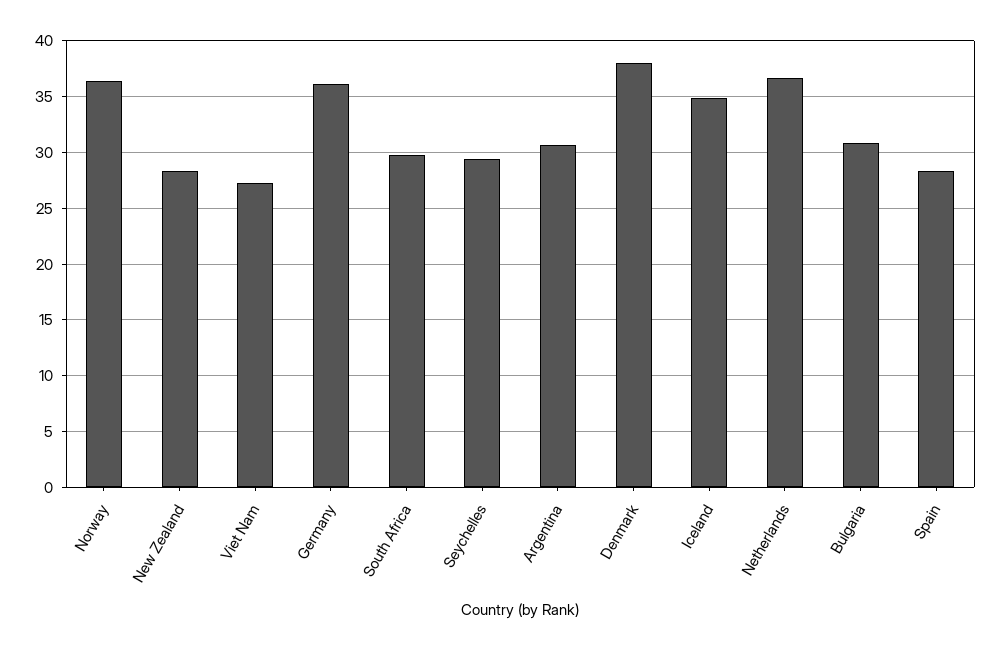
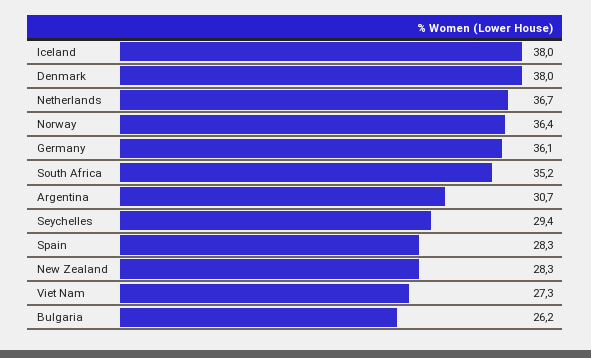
  {
    "Norway": 36.4,
    "New Zealand": 28.3,
    "Viet Nam": 27.3,
    "Germany": 36.1,
-   "South Africa": 30,
+   "South Africa": 35.2,
    "Seychelles": 29.4,
    "Argentina": 30.7,
    "Denmark": 38,
-   "Iceland": 35,
+   "Iceland": 38,
    "Netherlands": 36.7,
-   "Bulgaria": 31,
+   "Bulgaria": 26.2,
    "Spain": 28.3
  }

